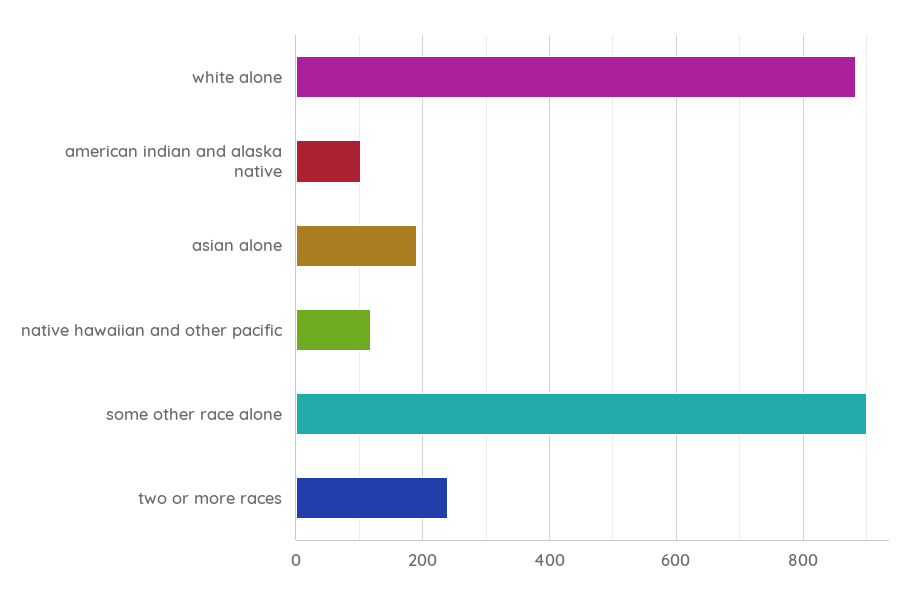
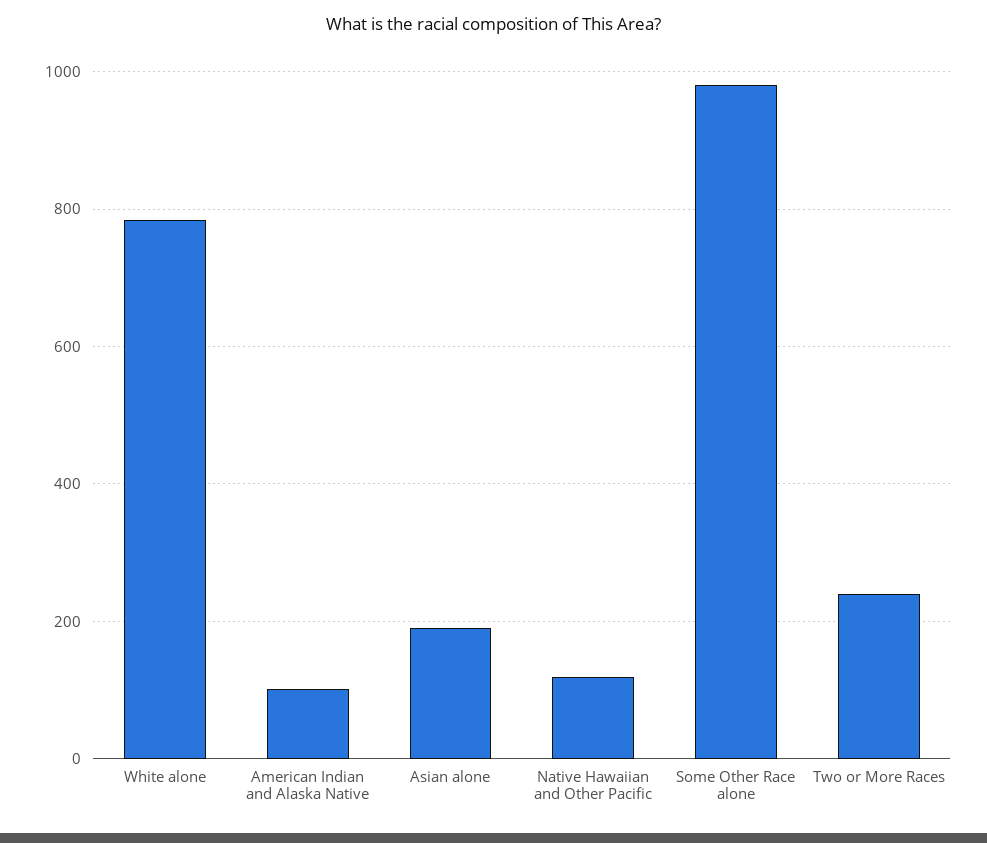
  {
-   "white alone": 880,
+   "white alone": 780,
    "american indian and alaska native": 100,
    "asian alone": 200,
    "native hawaiian and other pacific": 120,
-   "some other race alone": 900,
+   "some other race alone": 980,
    "two or more races": 240
  }

